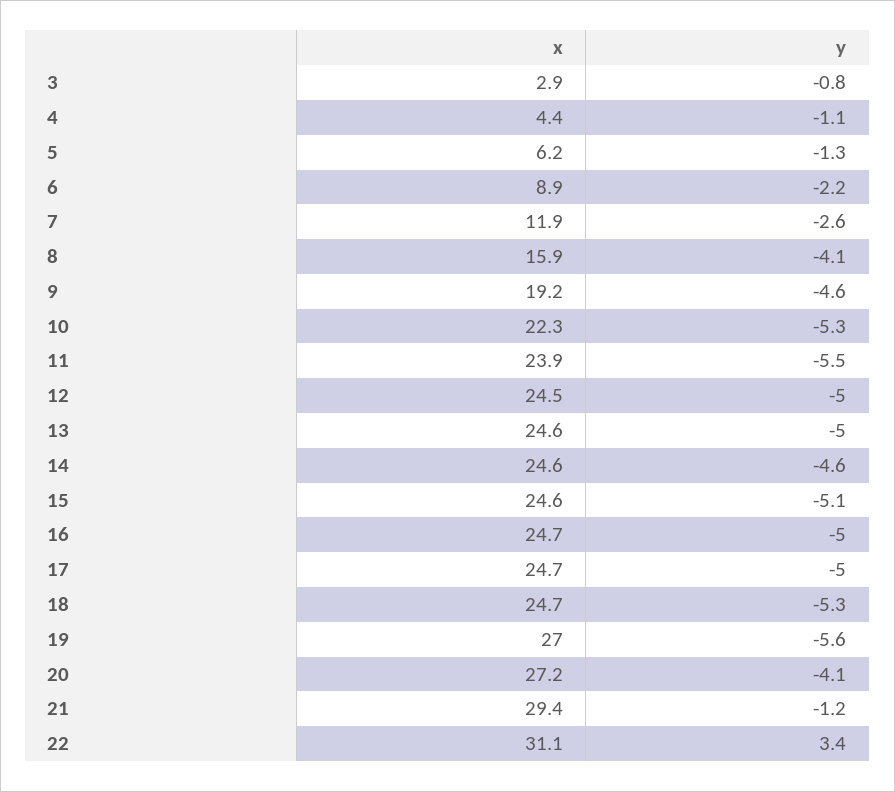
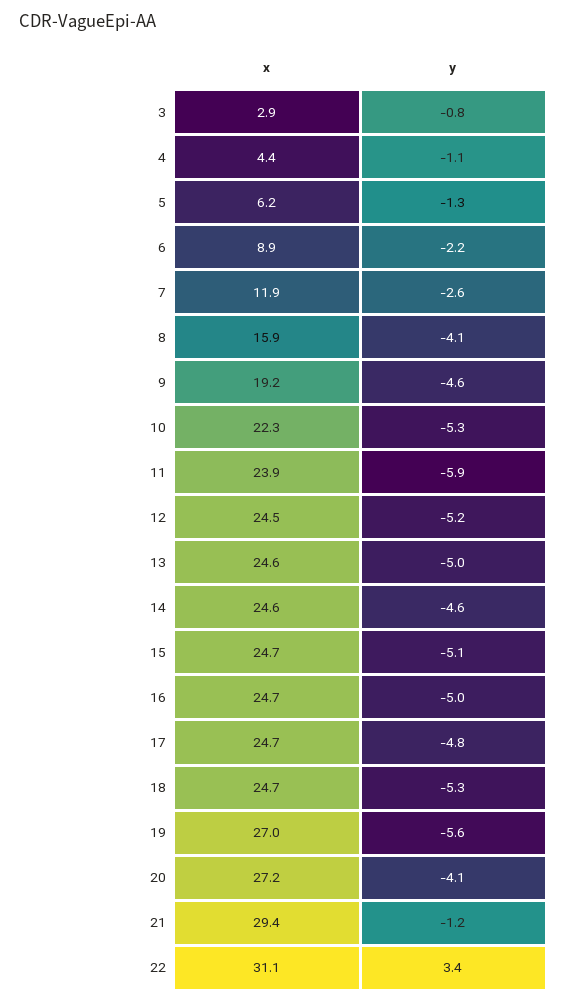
  {
    "x": {
      "3": 2.9,
      "4": 4.4,
      "5": 6.2,
      "6": 8.9,
      "7": 11.9,
      "8": 15.9,
      "9": 19.2,
      "10": 22.3,
      "11": 23.9,
      "12": 24.5,
      "13": 24.6,
      "14": 24.6,
-     "15": 24.6,
+     "15": 24.7,
      "16": 24.7,
      "17": 24.7,
      "18": 24.7,
      "19": 27,
      "20": 27.2,
      "21": 29.4,
      "22": 31.1
    },
    "y": {
      "3": -0.8,
      "4": -1.1,
      "5": -1.3,
      "6": -2.2,
      "7": -2.6,
      "8": -4.1,
      "9": -4.6,
      "10": -5.3,
-     "11": -5.5,
+     "11": -5.9,
-     "12": -5,
+     "12": -5.2,
      "13": -5,
      "14": -4.6,
      "15": -5.1,
      "16": -5,
-     "17": -5,
+     "17": -4.8,
      "18": -5.3,
      "19": -5.6,
      "20": -4.1,
      "21": -1.2,
      "22": 3.4
    }
  }

